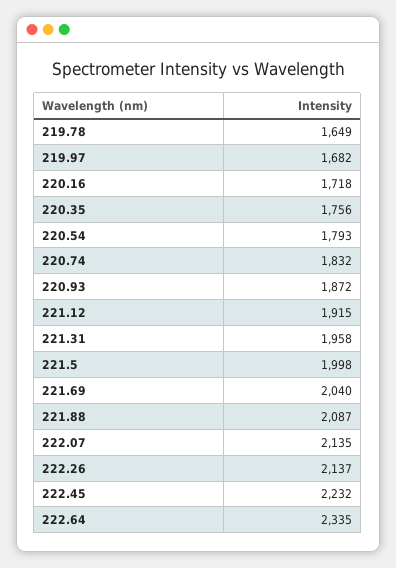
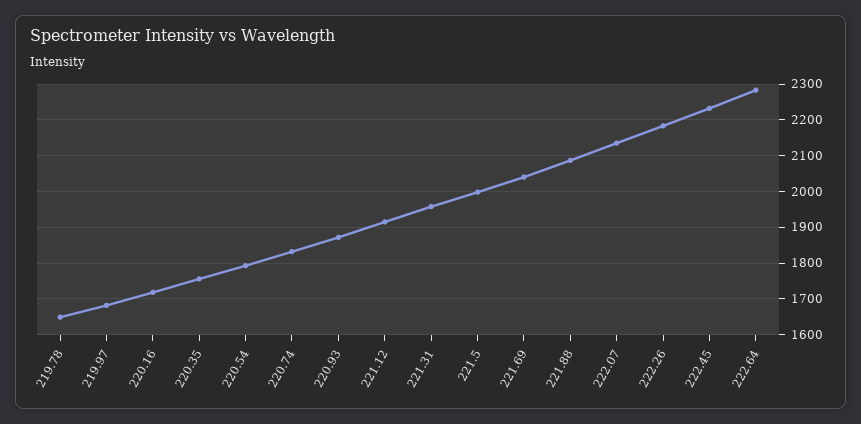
  {
    "219.78": 1649,
    "219.97": 1682,
    "220.16": 1718,
    "220.35": 1756,
    "220.54": 1793,
    "220.74": 1832,
    "220.93": 1872,
    "221.12": 1915,
    "221.31": 1958,
    "221.5": 1998,
    "221.69": 2040,
    "221.88": 2087,
    "222.07": 2135,
-   "222.26": 2137,
+   "222.26": 2180,
    "222.45": 2232,
-   "222.64": 2335
+   "222.64": 2280
  }

